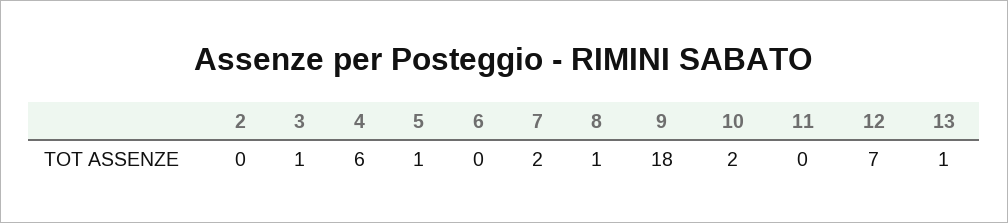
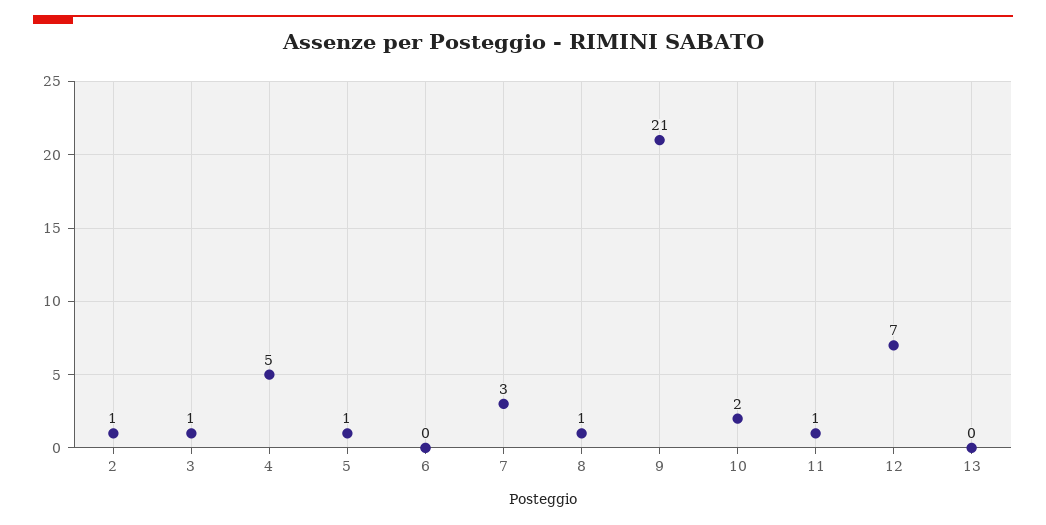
  {
-   "2": 0,
+   "2": 1,
    "3": 1,
-   "4": 6,
+   "4": 5,
    "5": 1,
    "6": 0,
-   "7": 2,
+   "7": 3,
    "8": 1,
-   "9": 18,
+   "9": 21,
    "10": 2,
-   "11": 0,
+   "11": 1,
    "12": 7,
-   "13": 1
+   "13": 0
  }

